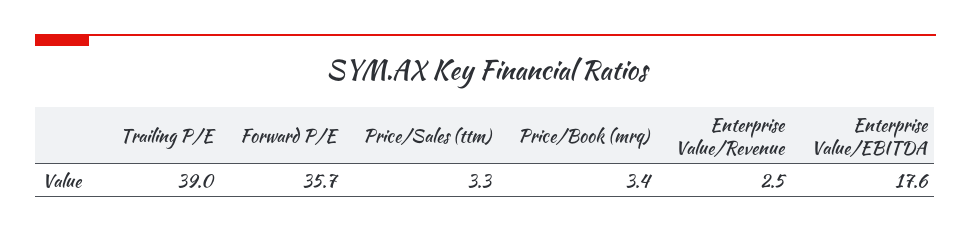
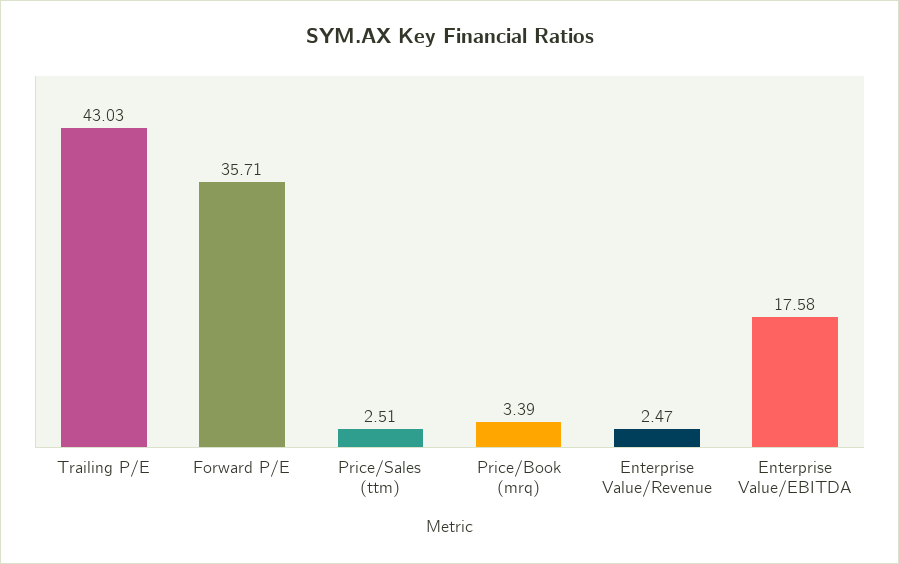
  {
-   "Trailing P/E": 39,
+   "Trailing P/E": 43.03,
    "Forward P/E": 35.71,
-   "Price/Sales (ttm)": 3.3,
+   "Price/Sales (ttm)": 2.51,
    "Price/Book (mrq)": 3.39,
    "Enterprise Value/Revenue": 2.47,
    "Enterprise Value/EBITDA": 17.58
  }

